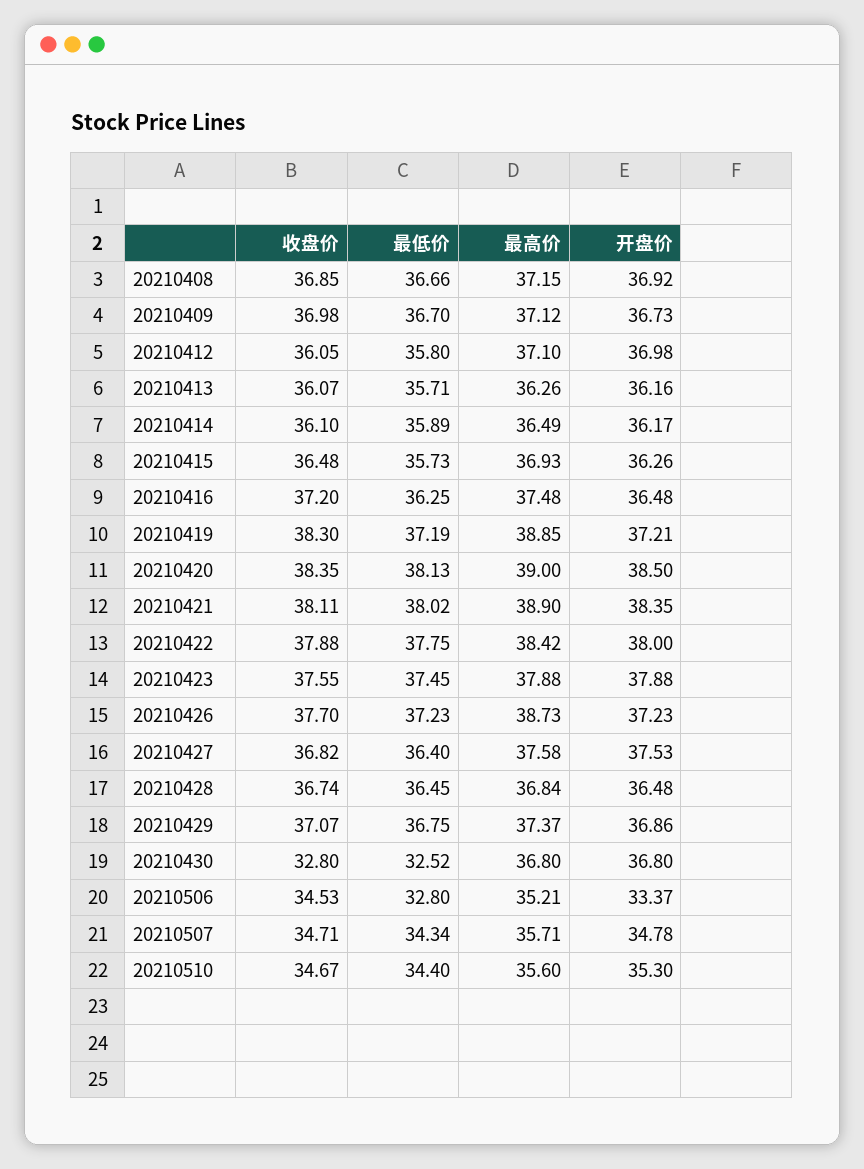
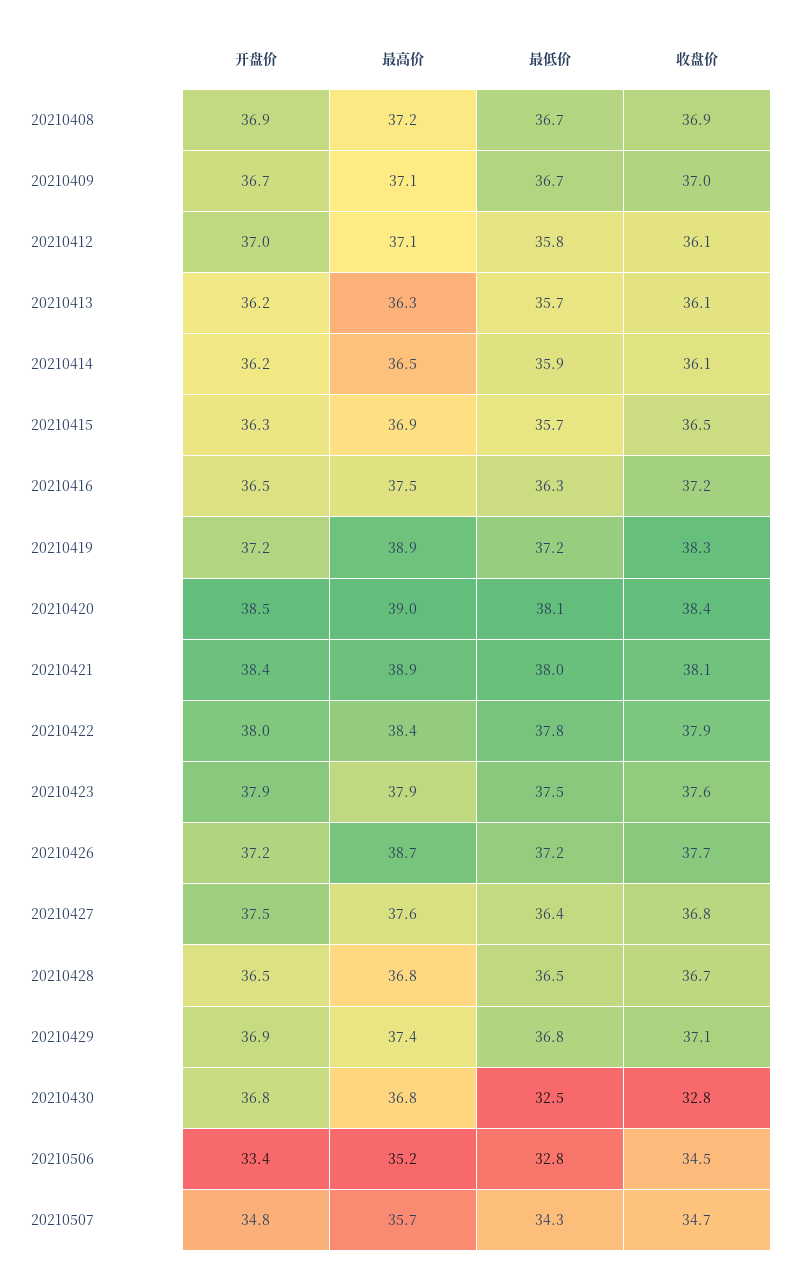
  {
    "收盘价": {
      "20210408": 36.85,
      "20210409": 36.98,
      "20210412": 36.05,
      "20210413": 36.07,
      "20210414": 36.1,
      "20210415": 36.48,
      "20210416": 37.2,
      "20210419": 38.3,
      "20210420": 38.35,
      "20210421": 38.11,
      "20210422": 37.88,
      "20210423": 37.55,
      "20210426": 37.7,
      "20210427": 36.82,
      "20210428": 36.74,
      "20210429": 37.07,
      "20210430": 32.8,
      "20210506": 34.53,
-     "20210507": 34.71,
+     "20210507": 34.71
-     "20210510": 34.67
    },
    "最低价": {
      "20210408": 36.66,
      "20210409": 36.7,
      "20210412": 35.8,
      "20210413": 35.71,
      "20210414": 35.89,
      "20210415": 35.73,
      "20210416": 36.25,
      "20210419": 37.19,
      "20210420": 38.13,
      "20210421": 38.02,
      "20210422": 37.75,
      "20210423": 37.45,
      "20210426": 37.23,
      "20210427": 36.4,
      "20210428": 36.45,
      "20210429": 36.75,
      "20210430": 32.52,
      "20210506": 32.8,
-     "20210507": 34.34,
+     "20210507": 34.34
-     "20210510": 34.4
    },
    "最高价": {
      "20210408": 37.15,
      "20210409": 37.12,
      "20210412": 37.1,
      "20210413": 36.26,
      "20210414": 36.49,
      "20210415": 36.93,
      "20210416": 37.48,
      "20210419": 38.85,
      "20210420": 39,
      "20210421": 38.9,
      "20210422": 38.42,
      "20210423": 37.88,
      "20210426": 38.73,
      "20210427": 37.58,
      "20210428": 36.84,
      "20210429": 37.37,
      "20210430": 36.8,
      "20210506": 35.21,
-     "20210507": 35.71,
+     "20210507": 35.71
-     "20210510": 35.6
    },
    "开盘价": {
      "20210408": 36.92,
      "20210409": 36.73,
      "20210412": 36.98,
      "20210413": 36.16,
      "20210414": 36.17,
      "20210415": 36.26,
      "20210416": 36.48,
      "20210419": 37.21,
      "20210420": 38.5,
      "20210421": 38.35,
      "20210422": 38,
      "20210423": 37.88,
      "20210426": 37.23,
      "20210427": 37.53,
      "20210428": 36.48,
      "20210429": 36.86,
      "20210430": 36.8,
      "20210506": 33.37,
-     "20210507": 34.78,
+     "20210507": 34.78
-     "20210510": 35.3
    }
  }

